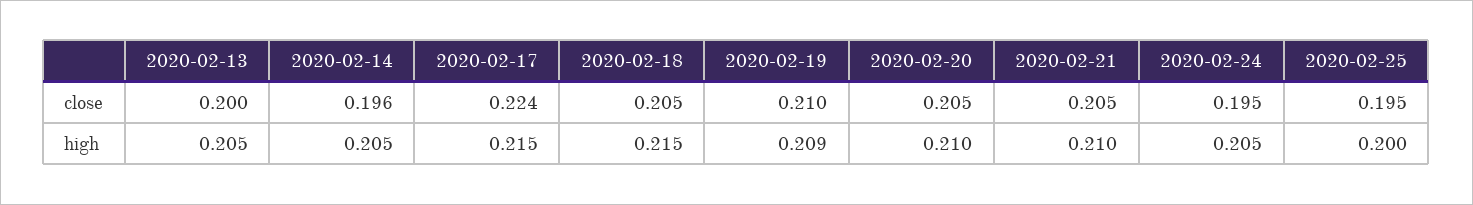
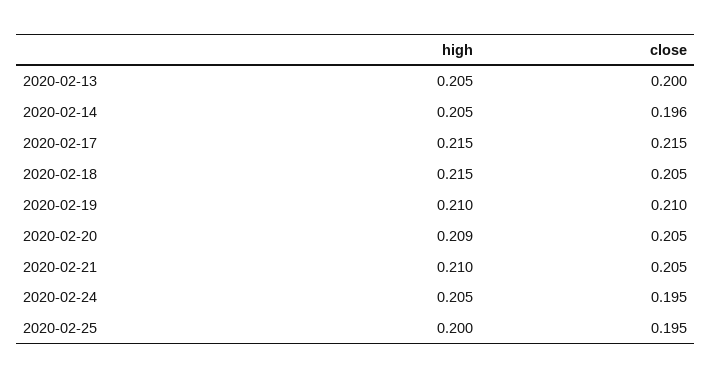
  {
    "2020-02-13": {
      "close": 0.2,
      "high": 0.205
    },
    "2020-02-14": {
      "close": 0.196,
      "high": 0.205
    },
    "2020-02-17": {
-     "close": 0.224,
+     "close": 0.215,
      "high": 0.215
    },
    "2020-02-18": {
      "close": 0.205,
      "high": 0.215
    },
    "2020-02-19": {
      "close": 0.21,
-     "high": 0.209
+     "high": 0.21
    },
    "2020-02-20": {
      "close": 0.205,
-     "high": 0.21
+     "high": 0.209
    },
    "2020-02-21": {
      "close": 0.205,
      "high": 0.21
    },
    "2020-02-24": {
      "close": 0.195,
      "high": 0.205
    },
    "2020-02-25": {
      "close": 0.195,
      "high": 0.2
    }
  }

